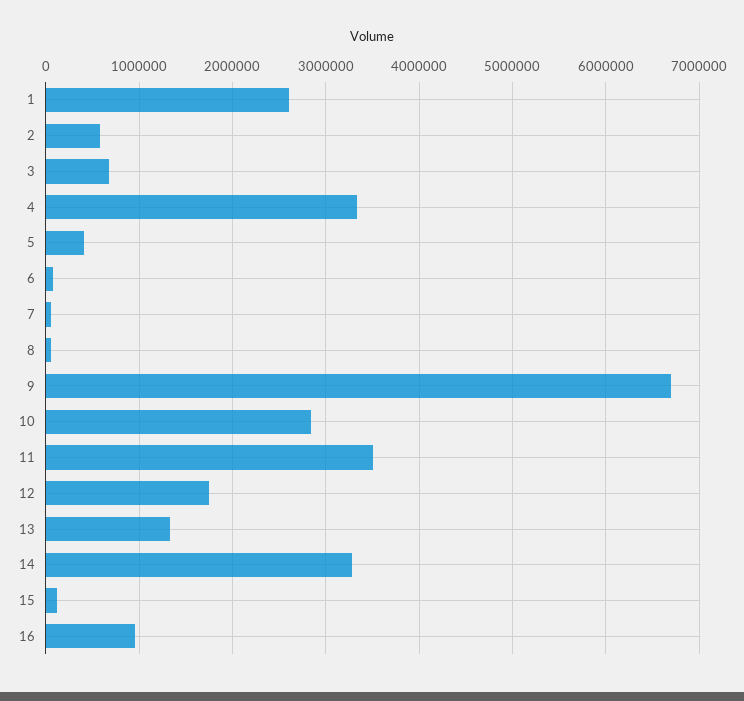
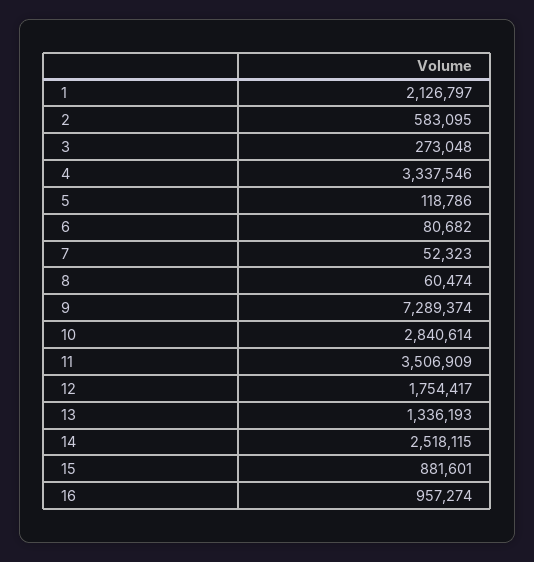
  {
-   "1": 2600000,
+   "1": 2126797,
    "2": 583095,
-   "3": 700000,
+   "3": 273048,
    "4": 3337546,
-   "5": 400000,
+   "5": 118786,
    "6": 80682,
    "7": 52323,
    "8": 60474,
-   "9": 6700000,
+   "9": 7289374,
    "10": 2840614,
    "11": 3506909,
    "12": 1754417,
    "13": 1336193,
-   "14": 3300000,
+   "14": 2518115,
-   "15": 100000,
+   "15": 881601,
    "16": 957274
  }

